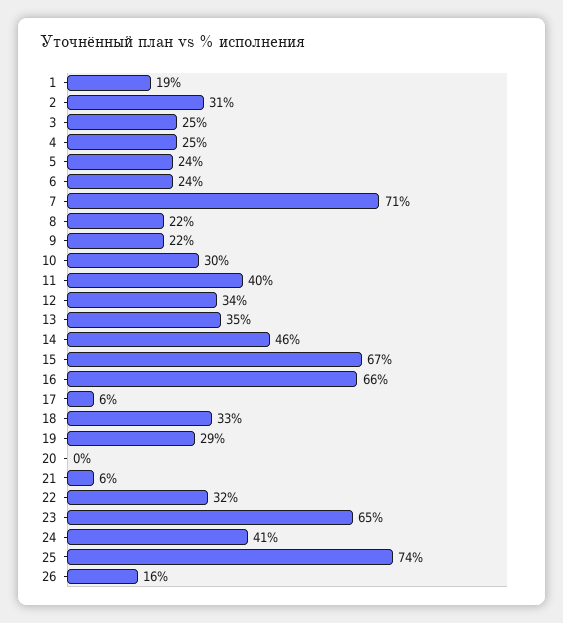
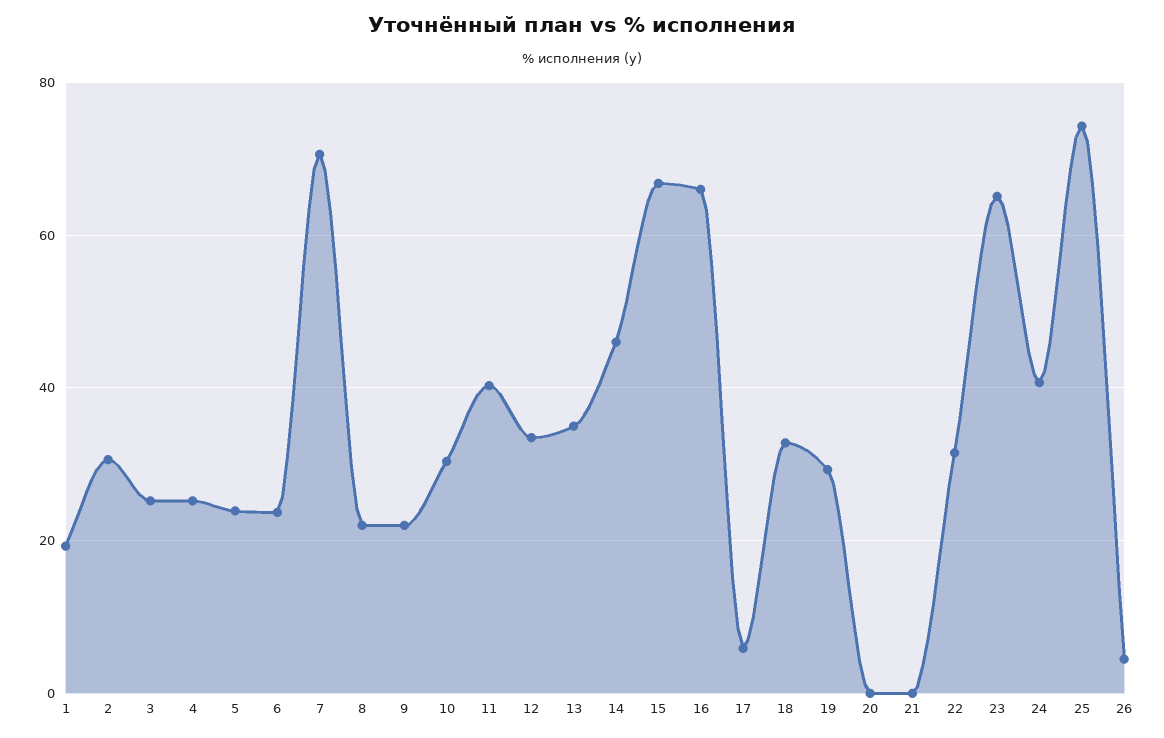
  {
    "1": 19,
    "2": 31,
    "3": 25,
    "4": 25,
    "5": 24,
    "6": 24,
    "7": 71,
    "8": 22,
    "9": 22,
    "10": 30,
    "11": 40,
    "12": 34,
    "13": 35,
    "14": 46,
    "15": 67,
    "16": 66,
    "17": 6,
    "18": 33,
    "19": 29,
    "20": 0,
-   "21": 6,
+   "21": 0,
    "22": 32,
    "23": 65,
    "24": 41,
    "25": 74,
-   "26": 16
+   "26": 4
  }

